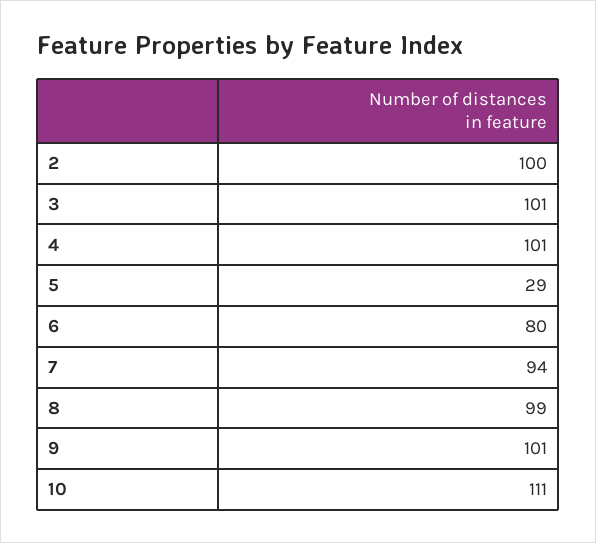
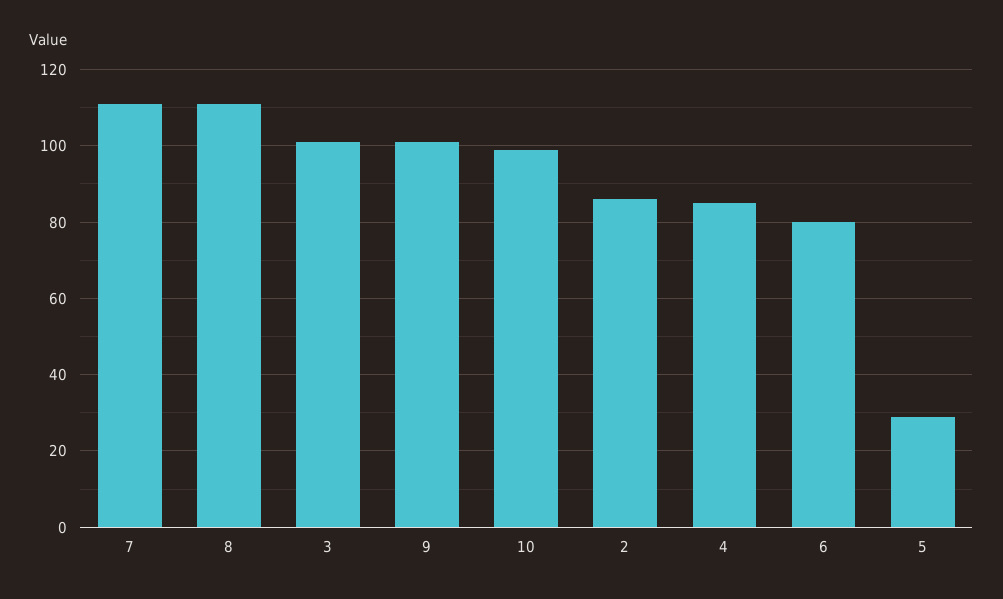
  {
-   "2": 100,
+   "2": 85,
    "3": 101,
-   "4": 101,
+   "4": 85,
    "5": 29,
    "6": 80,
-   "7": 94,
+   "7": 110,
-   "8": 99,
+   "8": 110,
    "9": 101,
-   "10": 111
+   "10": 100
  }

